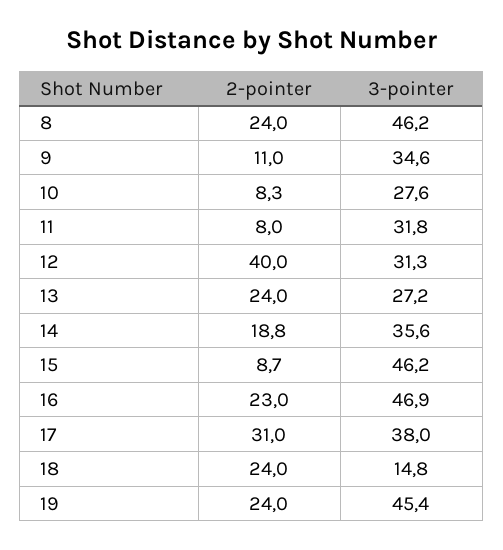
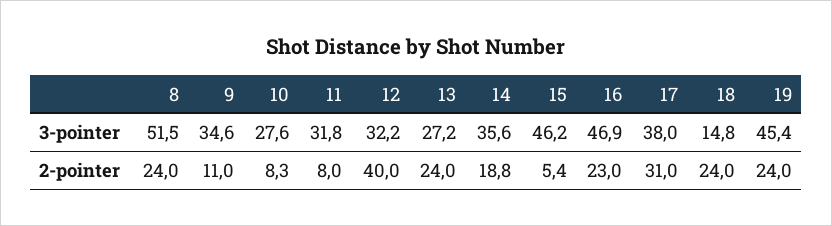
  {
    "2-pointer": {
      "8": 24,
      "9": 11,
      "10": 8.3,
      "11": 8,
      "12": 40,
      "13": 24,
      "14": 18.8,
-     "15": 8.7,
+     "15": 5.4,
      "16": 23,
      "17": 31,
      "18": 24,
      "19": 24
    },
    "3-pointer": {
-     "8": 46.2,
+     "8": 51.5,
      "9": 34.6,
      "10": 27.6,
      "11": 31.8,
-     "12": 31.3,
+     "12": 32.2,
      "13": 27.2,
      "14": 35.6,
      "15": 46.2,
      "16": 46.9,
      "17": 38,
      "18": 14.8,
      "19": 45.4
    }
  }

